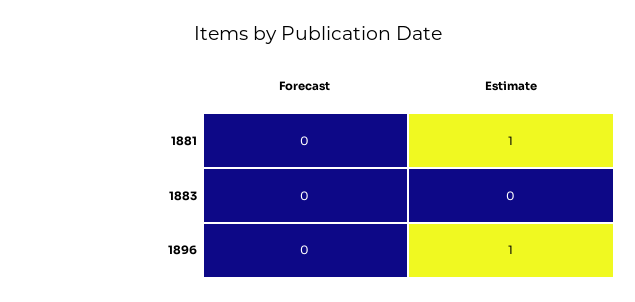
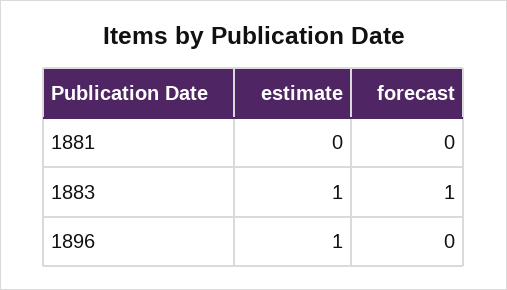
  {
    "Forecast": {
      "1881": 0,
-     "1883": 0,
+     "1883": 1,
      "1896": 0
    },
    "Estimate": {
-     "1881": 1,
+     "1881": 0,
-     "1883": 0,
+     "1883": 1,
      "1896": 1
    }
  }

